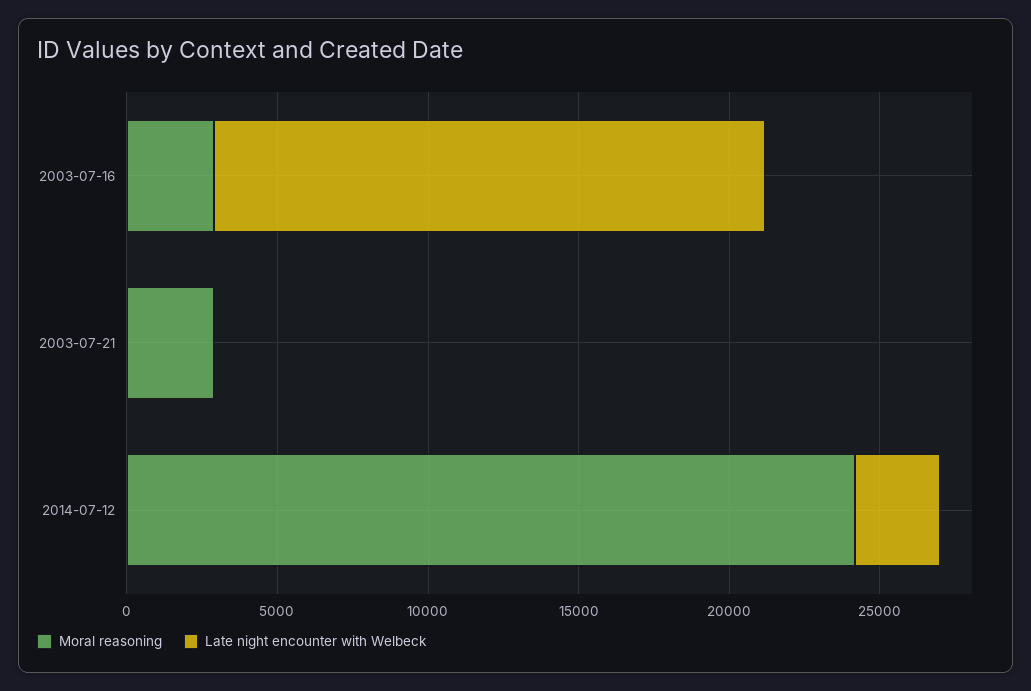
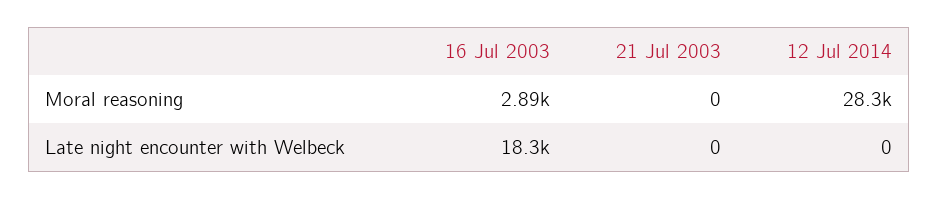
  {
    "Moral reasoning": {
      "2003-07-16": 2890,
-     "2003-07-21": 3000,
+     "2003-07-21": 0,
-     "2014-07-12": 24000
+     "2014-07-12": 28300
    },
    "Late night encounter with Welbeck": {
      "2003-07-16": 18300,
      "2003-07-21": 0,
-     "2014-07-12": 3000
+     "2014-07-12": 0
    }
  }

